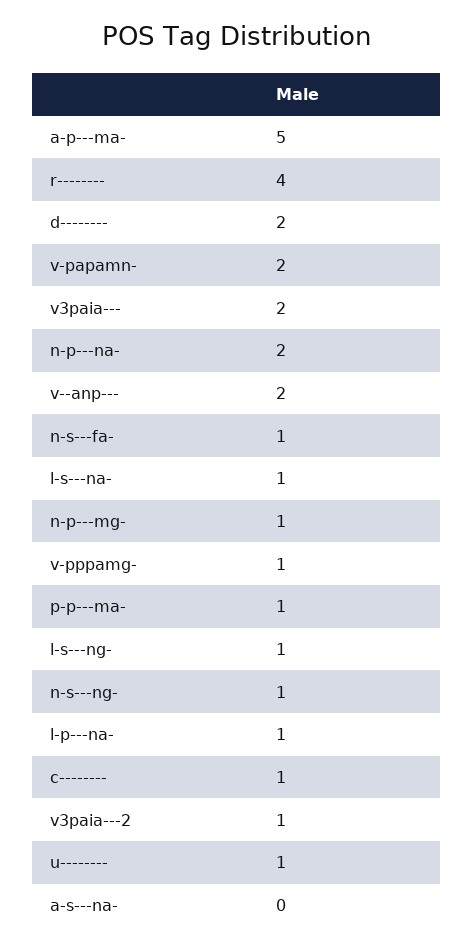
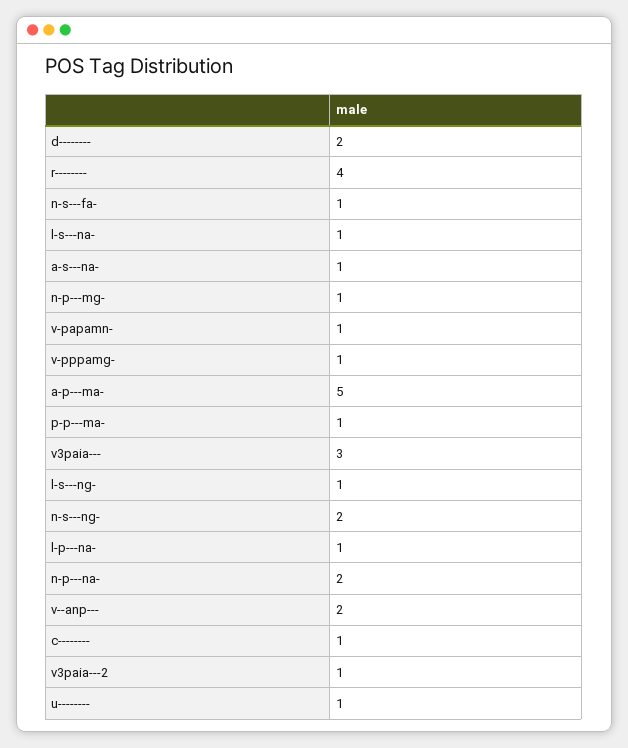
  {
    "a-p---ma-": 5,
    "r--------": 4,
    "d--------": 2,
-   "v-papamn-": 2,
+   "v-papamn-": 1,
-   "v3paia---": 2,
+   "v3paia---": 3,
    "n-p---na-": 2,
    "v--anp---": 2,
    "n-s---fa-": 1,
    "l-s---na-": 1,
    "n-p---mg-": 1,
    "v-pppamg-": 1,
    "p-p---ma-": 1,
    "l-s---ng-": 1,
-   "n-s---ng-": 1,
+   "n-s---ng-": 2,
    "l-p---na-": 1,
    "c--------": 1,
    "v3paia---2": 1,
    "u--------": 1,
-   "a-s---na-": 0
+   "a-s---na-": 1
  }

